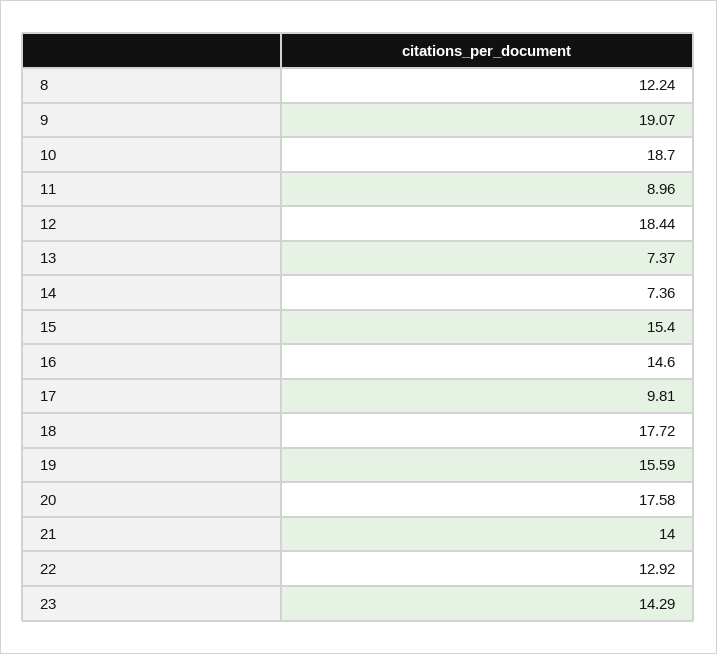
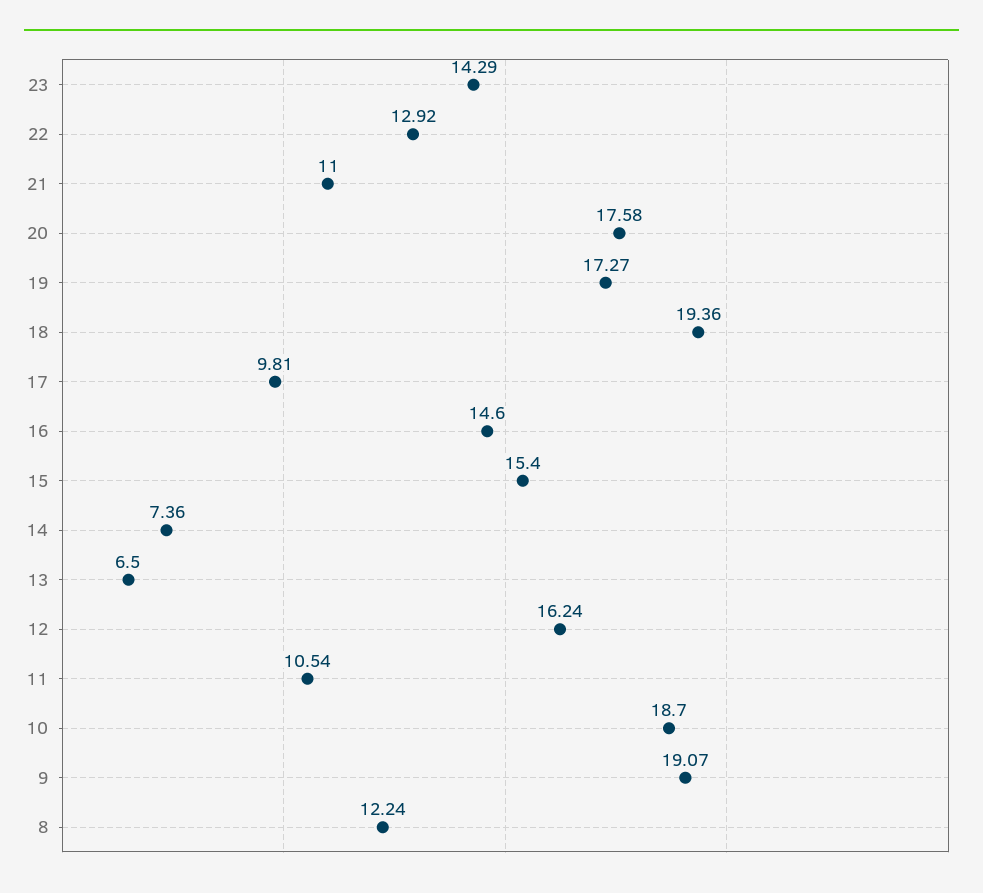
  {
    "8": 12.24,
    "9": 19.07,
    "10": 18.7,
-   "11": 8.96,
+   "11": 10.54,
-   "12": 18.44,
+   "12": 16.24,
-   "13": 7.37,
+   "13": 6.5,
    "14": 7.36,
    "15": 15.4,
    "16": 14.6,
    "17": 9.81,
-   "18": 17.72,
+   "18": 19.36,
-   "19": 15.59,
+   "19": 17.27,
    "20": 17.58,
-   "21": 14,
+   "21": 11,
    "22": 12.92,
    "23": 14.29
  }

